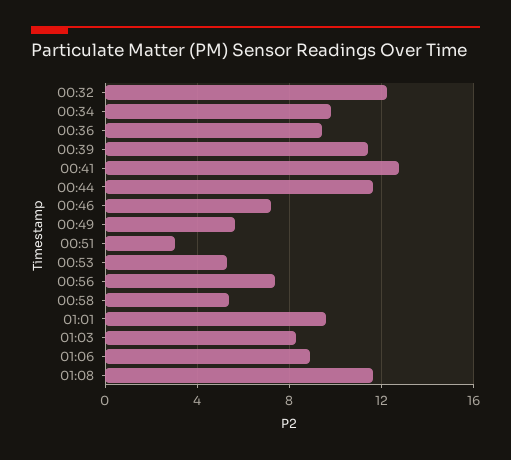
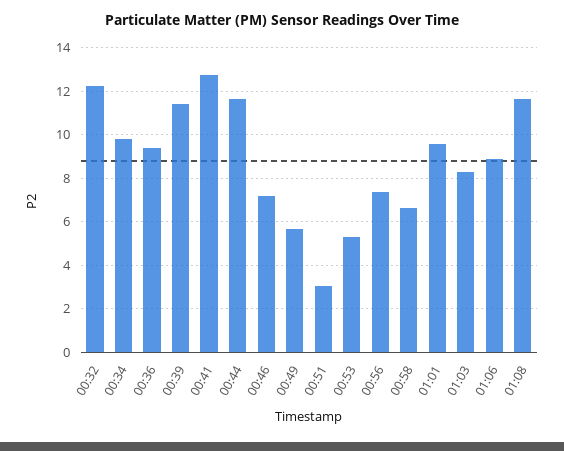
  {
    "00:32": 12.5,
    "00:34": 10,
    "00:36": 9.5,
    "00:39": 11.5,
    "00:41": 13,
    "00:44": 11.5,
    "00:46": 7,
    "00:49": 5.5,
    "00:51": 3,
    "00:53": 5.5,
    "00:56": 7.5,
-   "00:58": 5.5,
+   "00:58": 6.5,
    "01:01": 9.5,
    "01:03": 8.5,
    "01:06": 9,
    "01:08": 11.5
  }

